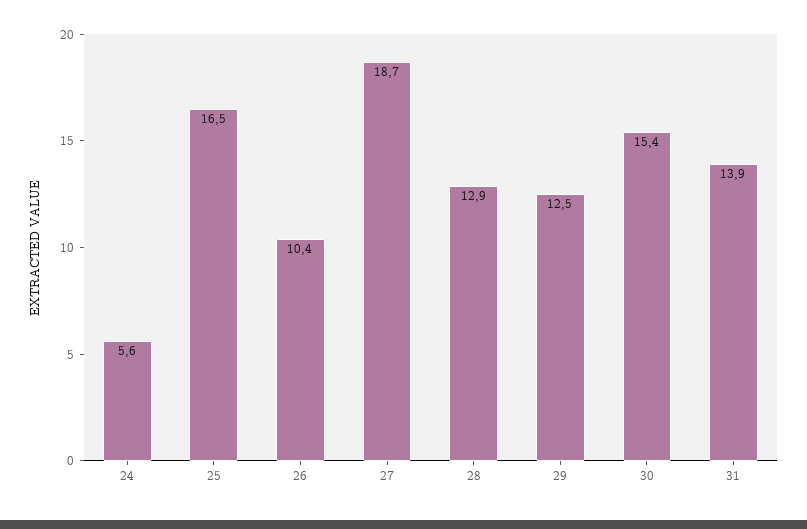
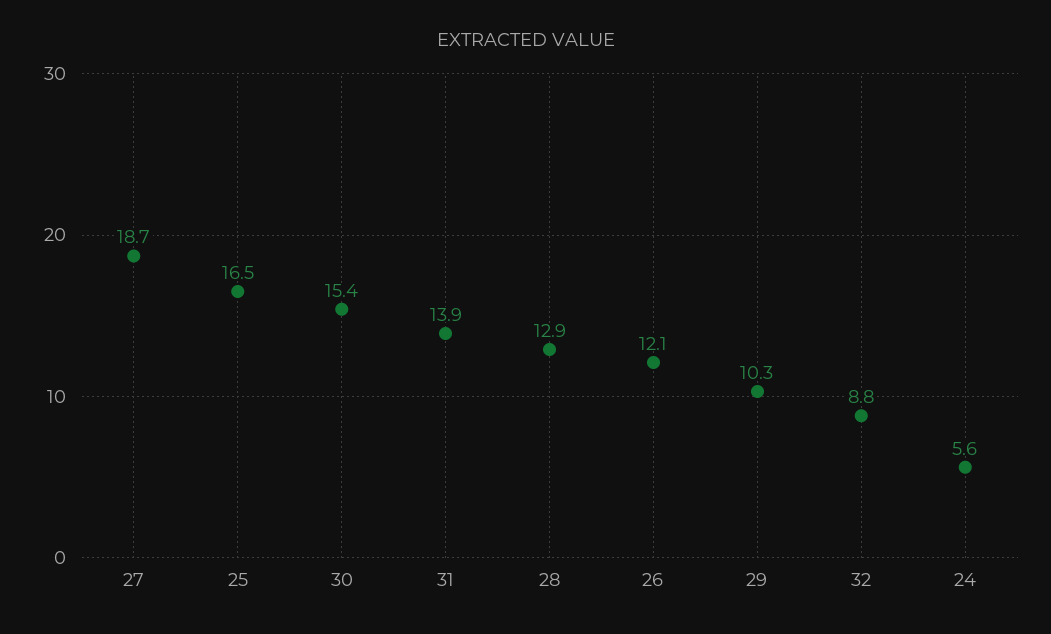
  {
    "24": 5.6,
    "25": 16.5,
-   "26": 10.4,
+   "26": 12.1,
    "27": 18.7,
    "28": 12.9,
-   "29": 12.5,
+   "29": 10.3,
    "30": 15.4,
-   "31": 13.9
+   "31": 13.9,
+   "32": 8.8
  }

